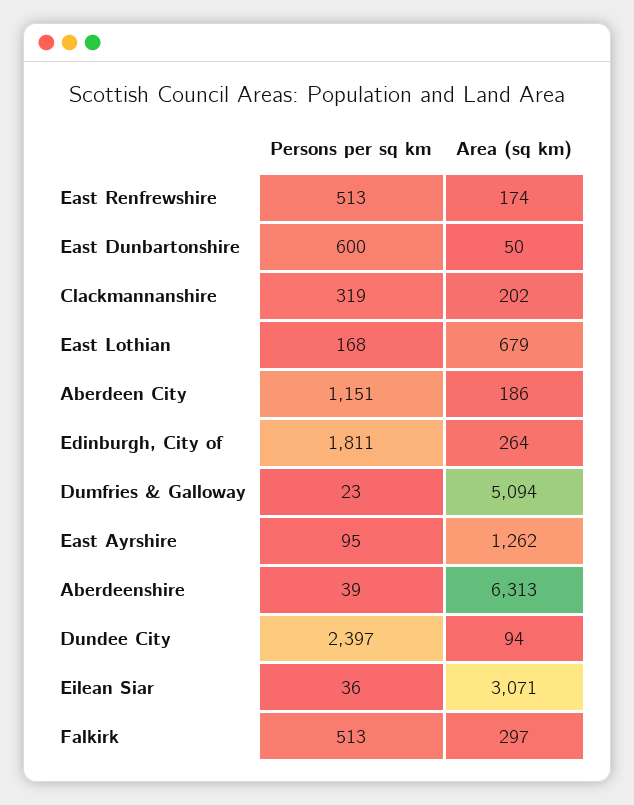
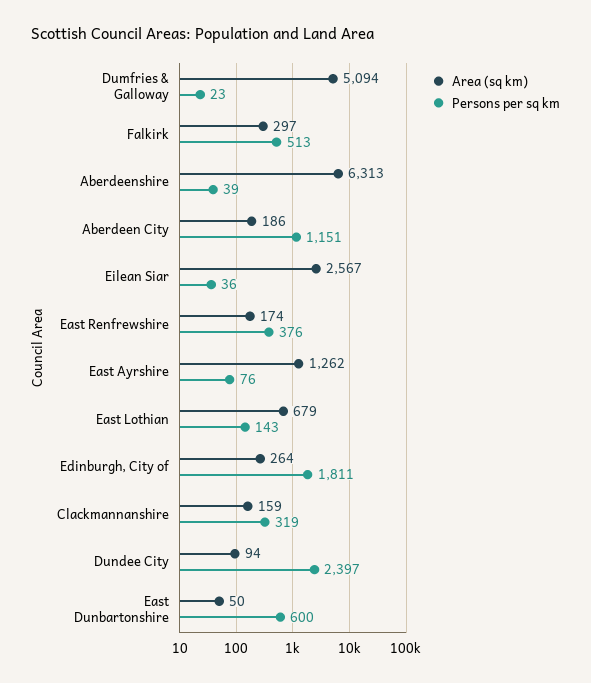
  {
    "Persons per sq km": {
-     "East Renfrewshire": 513,
+     "East Renfrewshire": 376,
      "East Dunbartonshire": 600,
      "Clackmannanshire": 319,
-     "East Lothian": 168,
+     "East Lothian": 143,
      "Aberdeen City": 1151,
      "Edinburgh, City of": 1811,
      "Dumfries & Galloway": 23,
-     "East Ayrshire": 95,
+     "East Ayrshire": 76,
      "Aberdeenshire": 39,
      "Dundee City": 2397,
      "Eilean Siar": 36,
      "Falkirk": 513
    },
    "Area (sq km)": {
      "East Renfrewshire": 174,
      "East Dunbartonshire": 50,
-     "Clackmannanshire": 202,
+     "Clackmannanshire": 159,
      "East Lothian": 679,
      "Aberdeen City": 186,
      "Edinburgh, City of": 264,
      "Dumfries & Galloway": 5094,
      "East Ayrshire": 1262,
      "Aberdeenshire": 6313,
      "Dundee City": 94,
-     "Eilean Siar": 3071,
+     "Eilean Siar": 2567,
      "Falkirk": 297
    }
  }

